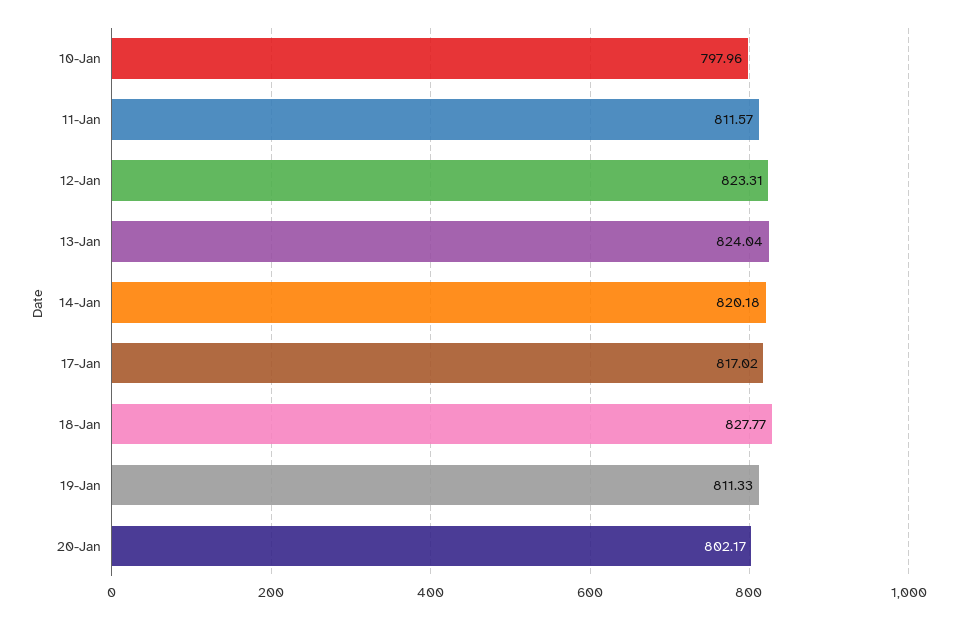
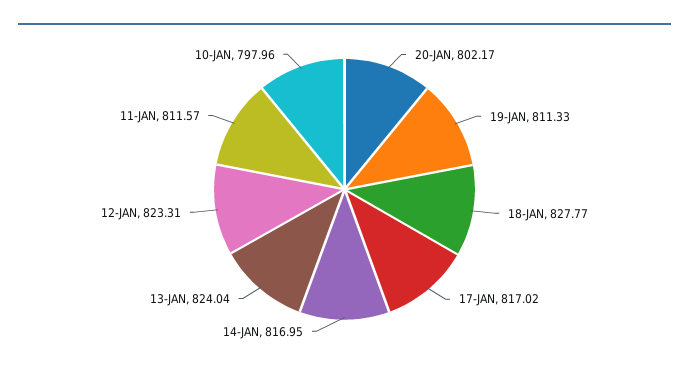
  {
    "10-Jan": 797.96,
    "11-Jan": 811.57,
    "12-Jan": 823.31,
    "13-Jan": 824.04,
-   "14-Jan": 820.18,
+   "14-Jan": 816.95,
    "17-Jan": 817.02,
    "18-Jan": 827.77,
    "19-Jan": 811.33,
    "20-Jan": 802.17
  }

